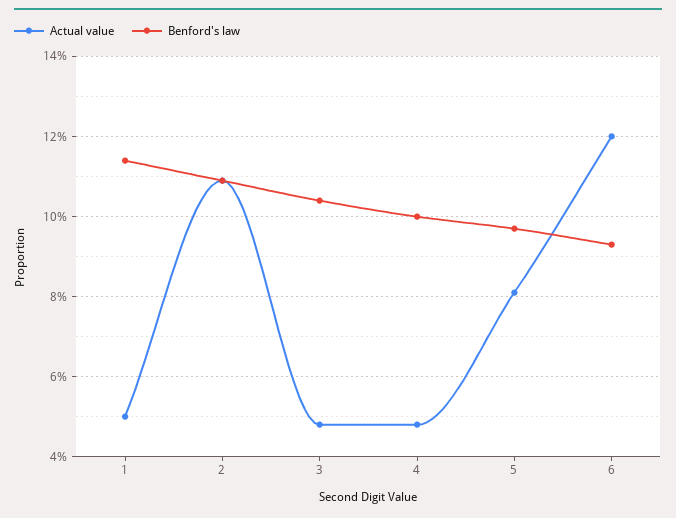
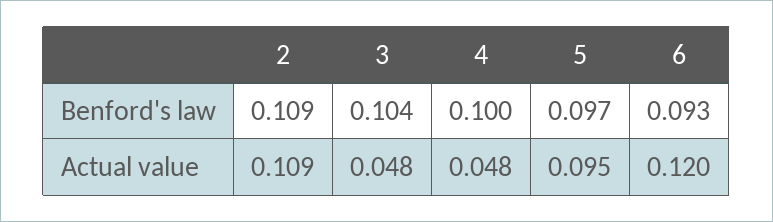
  {
    "Actual value": {
-     "1": 0.05,
      "2": 0.109,
      "3": 0.048,
      "4": 0.048,
-     "5": 0.08,
+     "5": 0.095,
      "6": 0.12
    },
    "Benford's law": {
-     "1": 0.115,
      "2": 0.109,
      "3": 0.104,
      "4": 0.1,
      "5": 0.097,
      "6": 0.093
    }
  }

